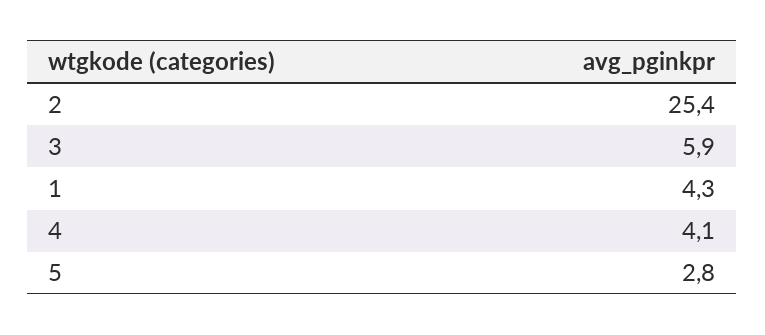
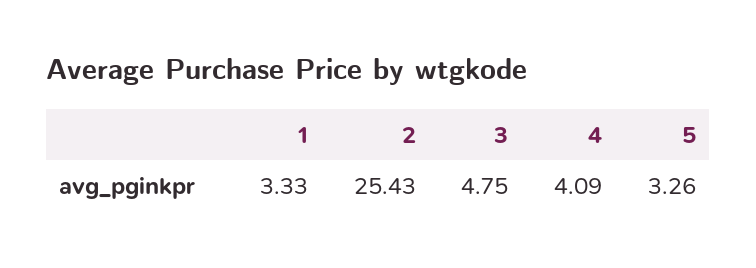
  {
    "2": 25.43,
-   "3": 5.9,
+   "3": 4.75,
-   "1": 4.3,
+   "1": 3.33,
    "4": 4.09,
-   "5": 2.8
+   "5": 3.26
  }

